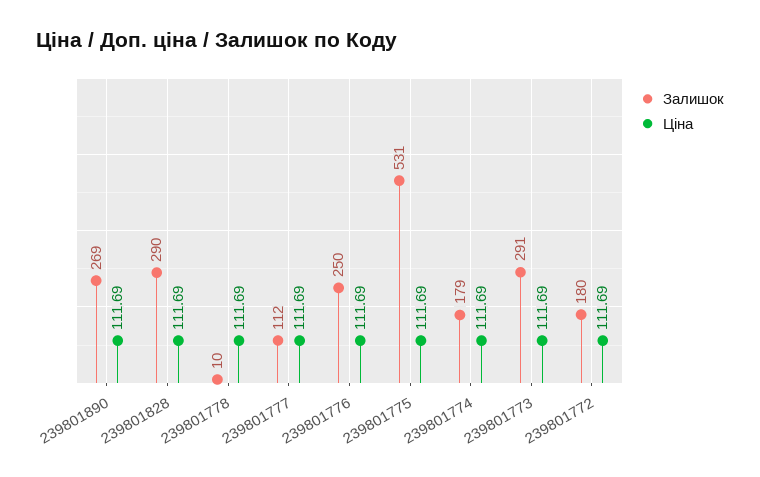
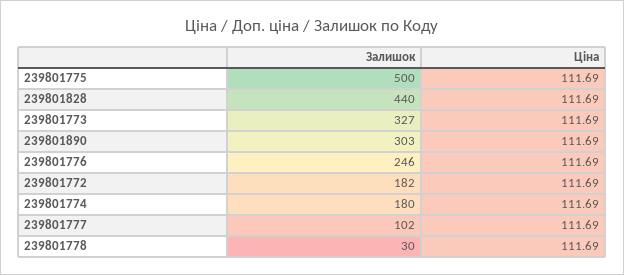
  {
    "Залишок": {
-     "239801890": 269,
+     "239801890": 303,
-     "239801828": 290,
+     "239801828": 440,
-     "239801778": 10,
+     "239801778": 30,
-     "239801777": 112,
+     "239801777": 102,
-     "239801776": 250,
+     "239801776": 246,
-     "239801775": 531,
+     "239801775": 500,
-     "239801774": 179,
+     "239801774": 180,
-     "239801773": 291,
+     "239801773": 327,
-     "239801772": 180
+     "239801772": 182
    },
    "Ціна": {
      "239801890": 111.69,
      "239801828": 111.69,
      "239801778": 111.69,
      "239801777": 111.69,
      "239801776": 111.69,
      "239801775": 111.69,
      "239801774": 111.69,
      "239801773": 111.69,
      "239801772": 111.69
    }
  }

